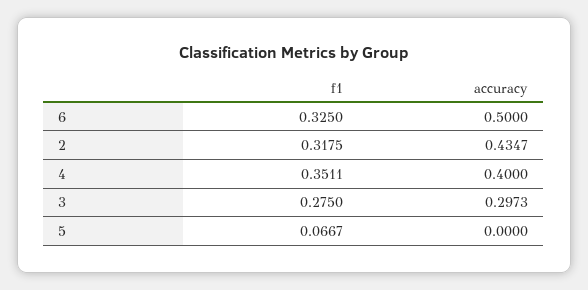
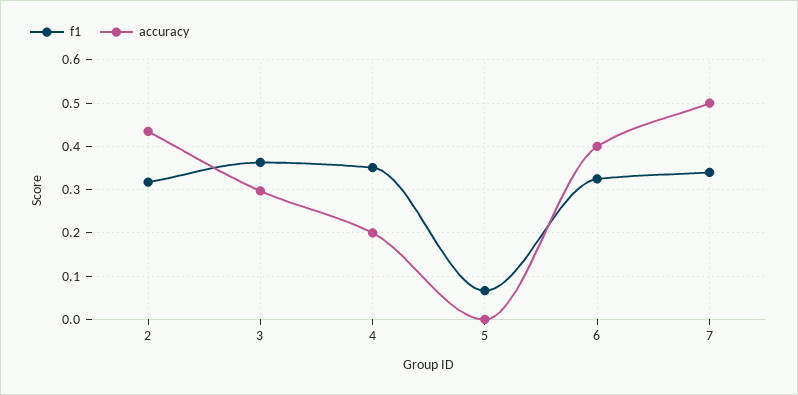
  {
    "f1": {
      "6": 0.325,
      "2": 0.3175,
      "4": 0.3511,
-     "3": 0.275,
+     "3": 0.36,
-     "5": 0.0667
+     "5": 0.0667,
+     "7": 0.34
    },
    "accuracy": {
-     "6": 0.5,
+     "6": 0.4,
      "2": 0.4347,
-     "4": 0.4,
+     "4": 0.2,
      "3": 0.2973,
-     "5": 0
+     "5": 0,
+     "7": 0.5
    }
  }

